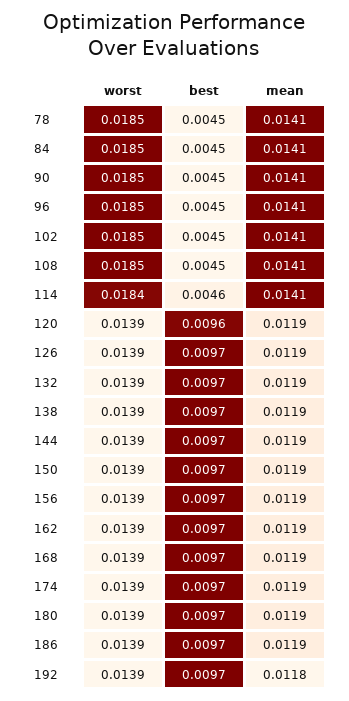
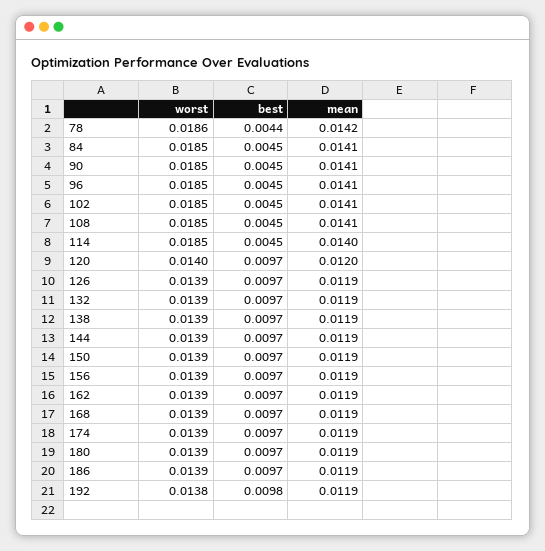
  {
    "worst": {
-     "78": 0.0185,
+     "78": 0.0186,
      "84": 0.0185,
      "90": 0.0185,
      "96": 0.0185,
      "102": 0.0185,
      "108": 0.0185,
-     "114": 0.0184,
+     "114": 0.0185,
-     "120": 0.0139,
+     "120": 0.014,
      "126": 0.0139,
      "132": 0.0139,
      "138": 0.0139,
      "144": 0.0139,
      "150": 0.0139,
      "156": 0.0139,
      "162": 0.0139,
      "168": 0.0139,
      "174": 0.0139,
      "180": 0.0139,
      "186": 0.0139,
-     "192": 0.0139
+     "192": 0.0138
    },
    "best": {
-     "78": 0.0045,
+     "78": 0.0044,
      "84": 0.0045,
      "90": 0.0045,
      "96": 0.0045,
      "102": 0.0045,
      "108": 0.0045,
-     "114": 0.0046,
+     "114": 0.0045,
-     "120": 0.0096,
+     "120": 0.0097,
      "126": 0.0097,
      "132": 0.0097,
      "138": 0.0097,
      "144": 0.0097,
      "150": 0.0097,
      "156": 0.0097,
      "162": 0.0097,
      "168": 0.0097,
      "174": 0.0097,
      "180": 0.0097,
      "186": 0.0097,
-     "192": 0.0097
+     "192": 0.0098
    },
    "mean": {
-     "78": 0.0141,
+     "78": 0.0142,
      "84": 0.0141,
      "90": 0.0141,
      "96": 0.0141,
      "102": 0.0141,
      "108": 0.0141,
-     "114": 0.0141,
+     "114": 0.014,
-     "120": 0.0119,
+     "120": 0.012,
      "126": 0.0119,
      "132": 0.0119,
      "138": 0.0119,
      "144": 0.0119,
      "150": 0.0119,
      "156": 0.0119,
      "162": 0.0119,
      "168": 0.0119,
      "174": 0.0119,
      "180": 0.0119,
      "186": 0.0119,
-     "192": 0.0118
+     "192": 0.0119
    }
  }

